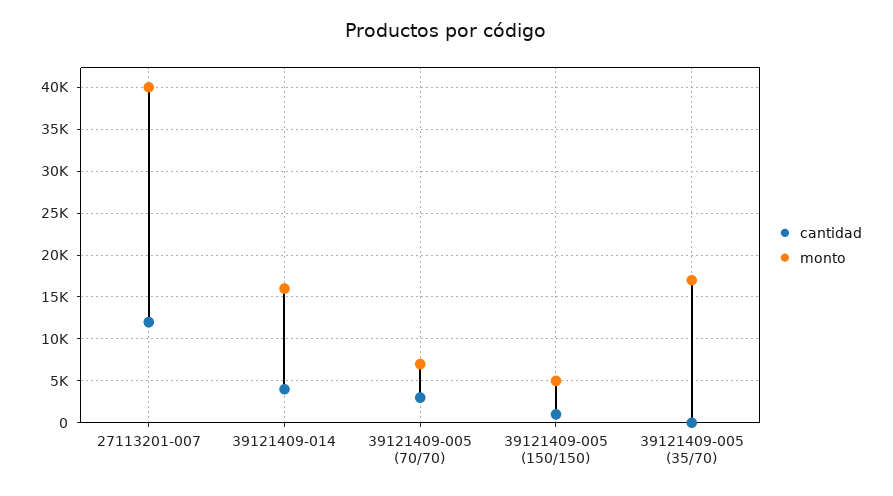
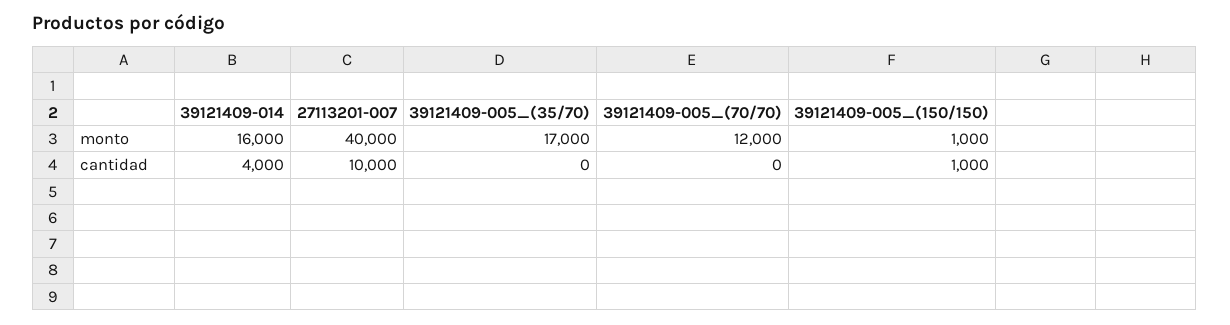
  {
    "cantidad": {
-     "27113201-007": 12000,
+     "27113201-007": 10000,
      "39121409-014": 4000,
-     "39121409-005 (70/70)": 3000,
+     "39121409-005 (70/70)": 0,
      "39121409-005 (150/150)": 1000,
      "39121409-005 (35/70)": 0
    },
    "monto": {
      "27113201-007": 40000,
      "39121409-014": 16000,
-     "39121409-005 (70/70)": 7000,
+     "39121409-005 (70/70)": 12000,
-     "39121409-005 (150/150)": 5000,
+     "39121409-005 (150/150)": 1000,
      "39121409-005 (35/70)": 17000
    }
  }

